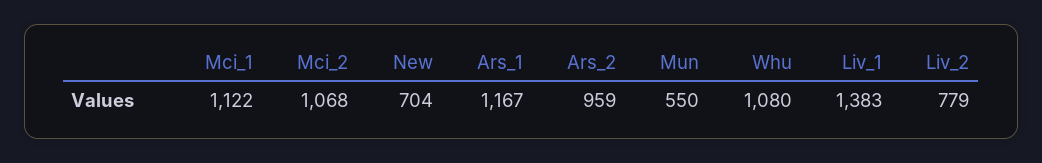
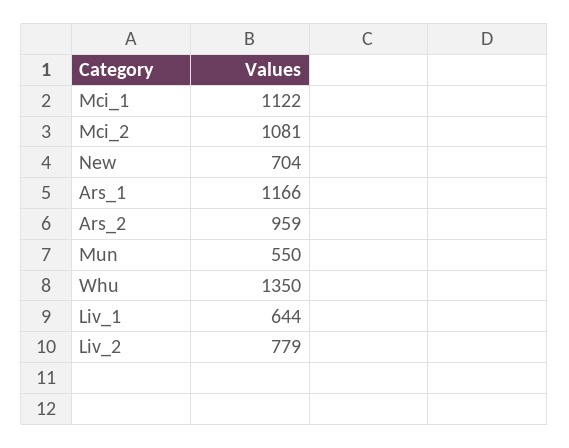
  {
    "Mci_1": 1122,
-   "Mci_2": 1068,
+   "Mci_2": 1081,
    "New": 704,
-   "Ars_1": 1167,
+   "Ars_1": 1166,
    "Ars_2": 959,
    "Mun": 550,
-   "Whu": 1080,
+   "Whu": 1350,
-   "Liv_1": 1383,
+   "Liv_1": 644,
    "Liv_2": 779
  }

